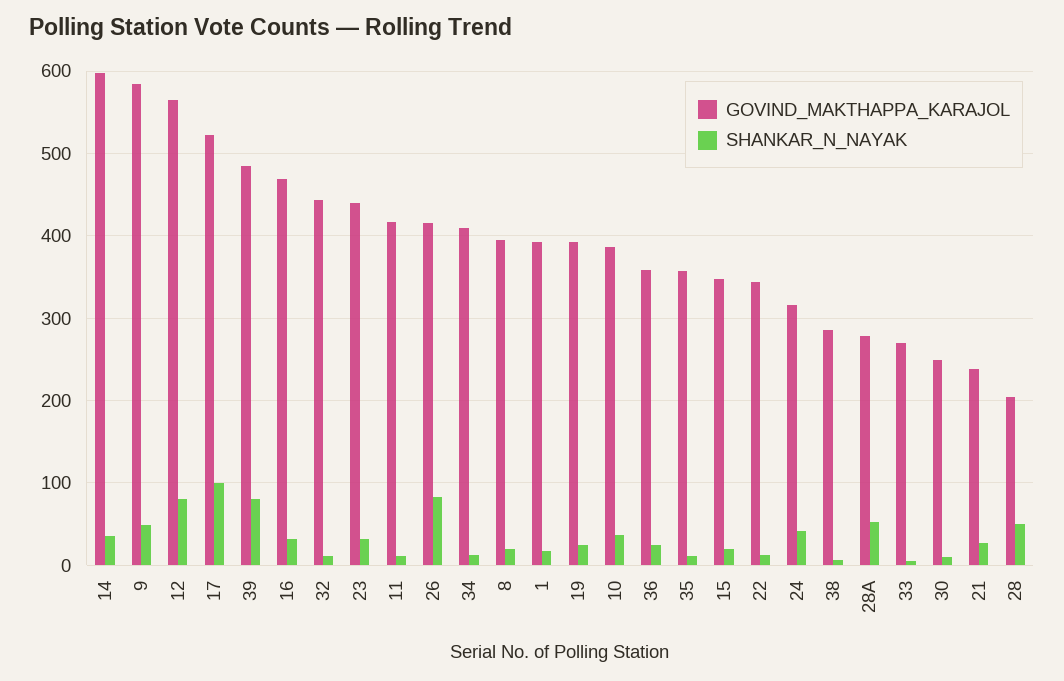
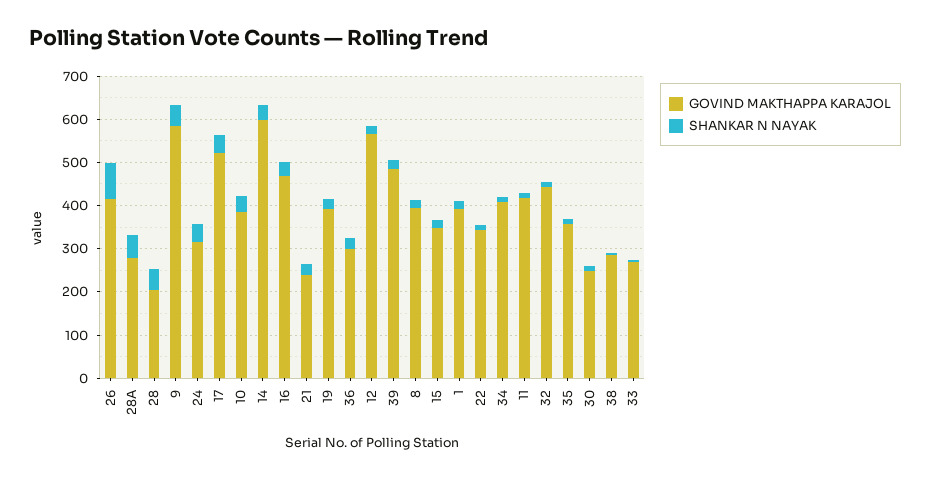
  {
    "GOVIND_MAKTHAPPA_KARAJOL": {
      "14": 600,
      "9": 580,
      "12": 570,
      "17": 520,
      "39": 490,
      "16": 470,
      "32": 440,
-     "23": 440,
      "11": 420,
      "26": 420,
      "34": 410,
      "8": 400,
      "1": 390,
      "19": 390,
      "10": 390,
-     "36": 360,
+     "36": 300,
      "35": 360,
      "15": 350,
      "22": 340,
      "24": 320,
      "38": 290,
      "28A": 280,
      "33": 270,
      "30": 250,
      "21": 240,
      "28": 200
    },
    "SHANKAR_N_NAYAK": {
      "14": 40,
      "9": 50,
-     "12": 80,
+     "12": 20,
-     "17": 100,
+     "17": 40,
-     "39": 80,
+     "39": 20,
      "16": 30,
      "32": 10,
-     "23": 30,
      "11": 10,
      "26": 80,
      "34": 10,
      "8": 20,
      "1": 20,
      "19": 20,
      "10": 40,
      "36": 20,
      "35": 10,
      "15": 20,
      "22": 10,
      "24": 40,
      "38": 10,
      "28A": 50,
      "33": 10,
      "30": 10,
      "21": 30,
      "28": 50
    }
  }

